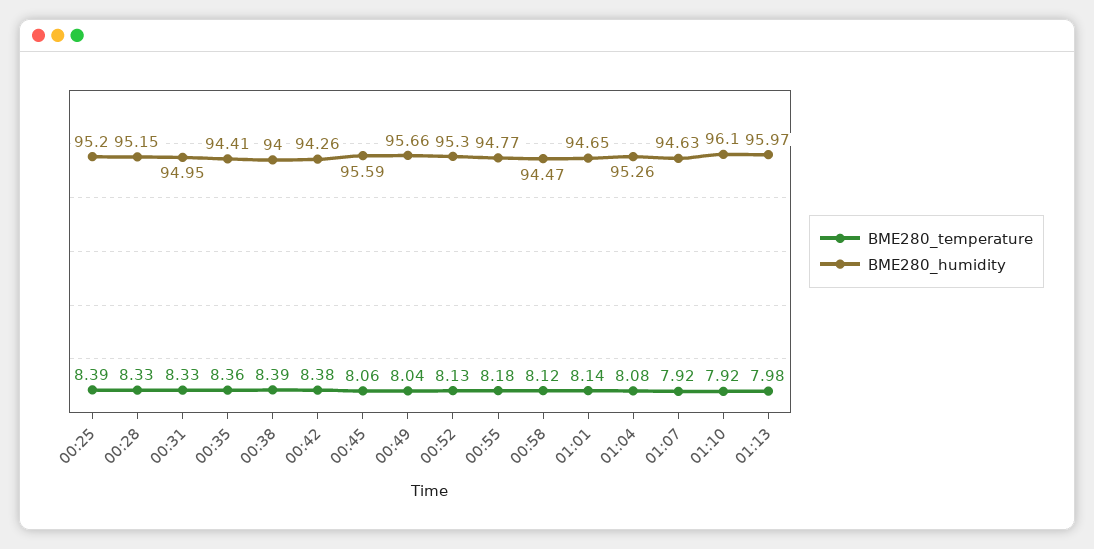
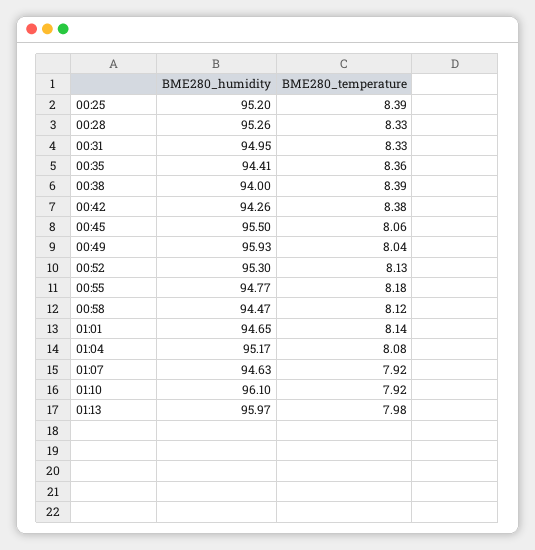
  {
    "BME280_temperature": {
      "00:25": 8.39,
      "00:28": 8.33,
      "00:31": 8.33,
      "00:35": 8.36,
      "00:38": 8.39,
      "00:42": 8.38,
      "00:45": 8.06,
      "00:49": 8.04,
      "00:52": 8.13,
      "00:55": 8.18,
      "00:58": 8.12,
      "01:01": 8.14,
      "01:04": 8.08,
      "01:07": 7.92,
      "01:10": 7.92,
      "01:13": 7.98
    },
    "BME280_humidity": {
      "00:25": 95.2,
-     "00:28": 95.15,
+     "00:28": 95.26,
      "00:31": 94.95,
      "00:35": 94.41,
      "00:38": 94,
      "00:42": 94.26,
-     "00:45": 95.59,
+     "00:45": 95.5,
-     "00:49": 95.66,
+     "00:49": 95.93,
      "00:52": 95.3,
      "00:55": 94.77,
      "00:58": 94.47,
      "01:01": 94.65,
-     "01:04": 95.26,
+     "01:04": 95.17,
      "01:07": 94.63,
      "01:10": 96.1,
      "01:13": 95.97
    }
  }

